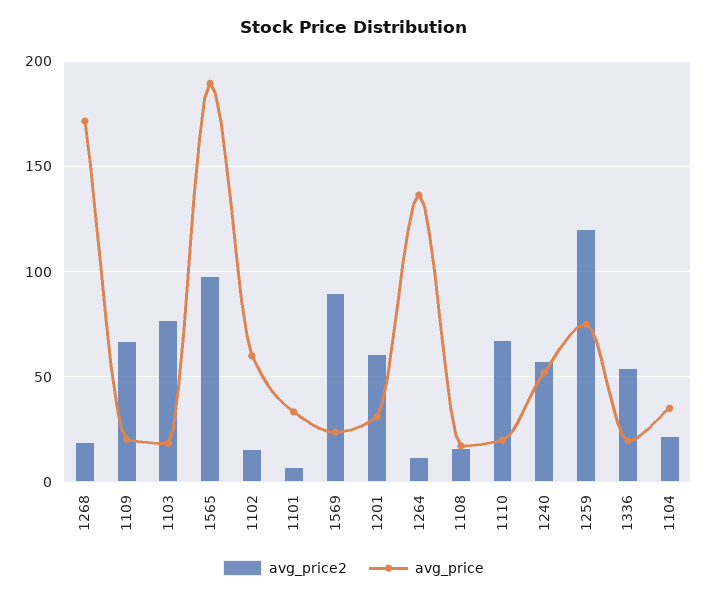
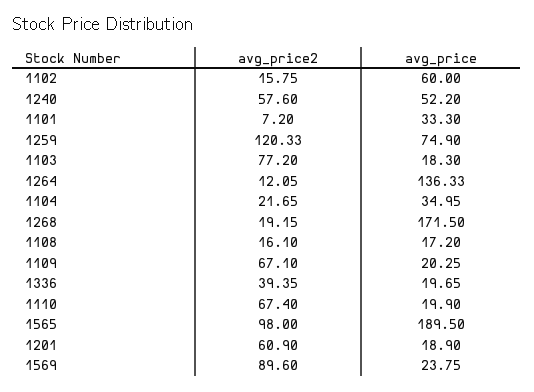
  {
    "avg_price2": {
      "1268": 19.15,
      "1109": 67.1,
      "1103": 77.2,
      "1565": 98,
      "1102": 15.75,
      "1101": 7.2,
      "1569": 89.6,
      "1201": 60.9,
      "1264": 12.05,
      "1108": 16.1,
      "1110": 67.4,
      "1240": 57.6,
      "1259": 120.33,
-     "1336": 55,
+     "1336": 39.35,
      "1104": 21.65
    },
    "avg_price": {
      "1268": 171.5,
      "1109": 20.25,
      "1103": 18.3,
      "1565": 189.5,
      "1102": 60,
      "1101": 33.3,
      "1569": 23.75,
-     "1201": 30,
+     "1201": 18.9,
      "1264": 136.33,
      "1108": 17.2,
      "1110": 19.9,
      "1240": 52.2,
      "1259": 74.9,
      "1336": 19.65,
      "1104": 34.95
    }
  }

